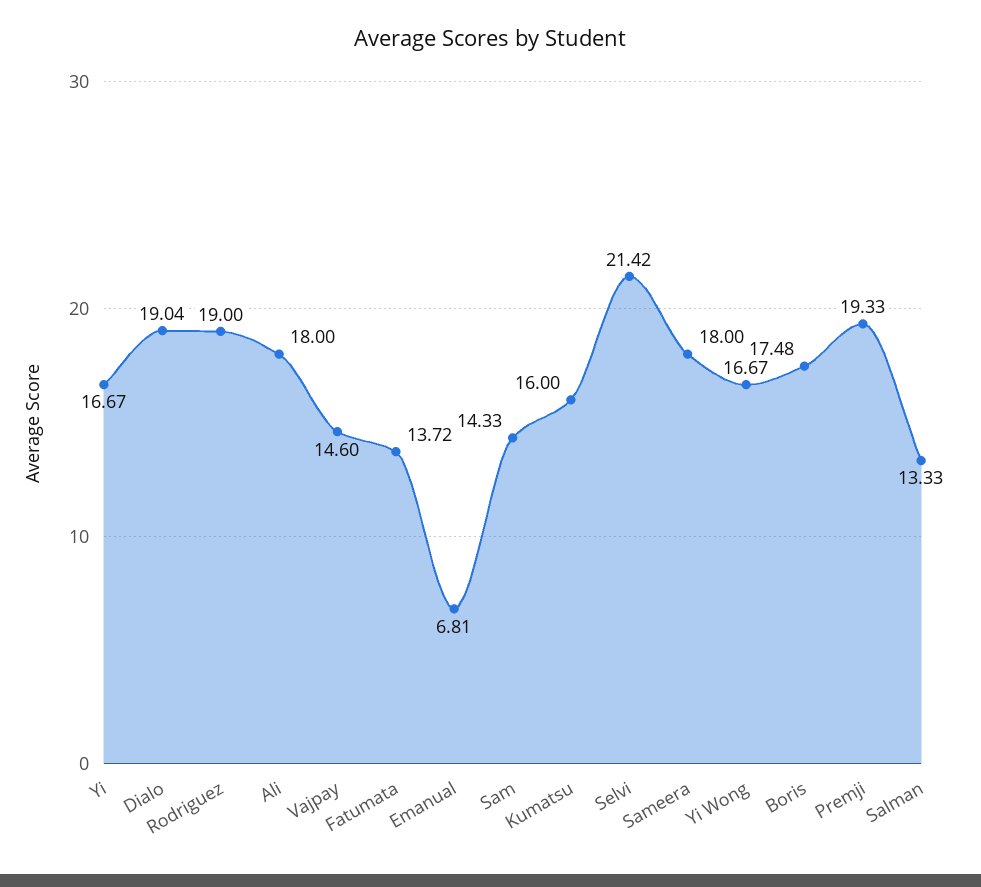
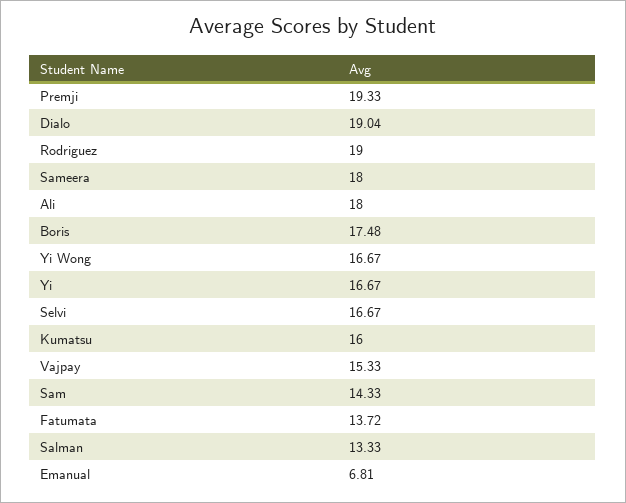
  {
    "Yi": 16.67,
    "Dialo": 19.04,
    "Rodriguez": 19,
    "Ali": 18,
-   "Vajpay": 14.6,
+   "Vajpay": 15.33,
    "Fatumata": 13.72,
    "Emanual": 6.81,
    "Sam": 14.33,
    "Kumatsu": 16,
-   "Selvi": 21.42,
+   "Selvi": 16.67,
    "Sameera": 18,
    "Yi Wong": 16.67,
    "Boris": 17.48,
    "Premji": 19.33,
    "Salman": 13.33
  }

